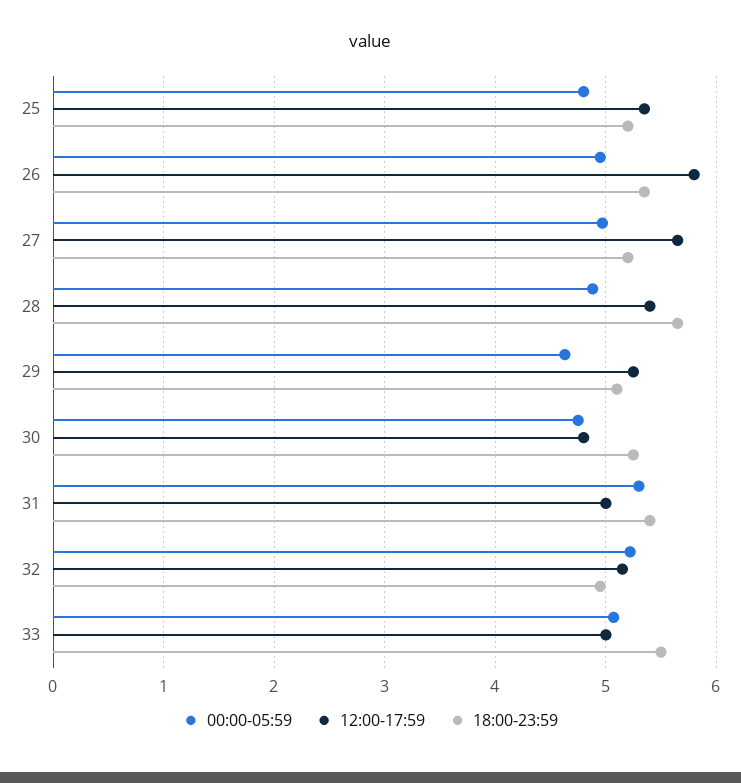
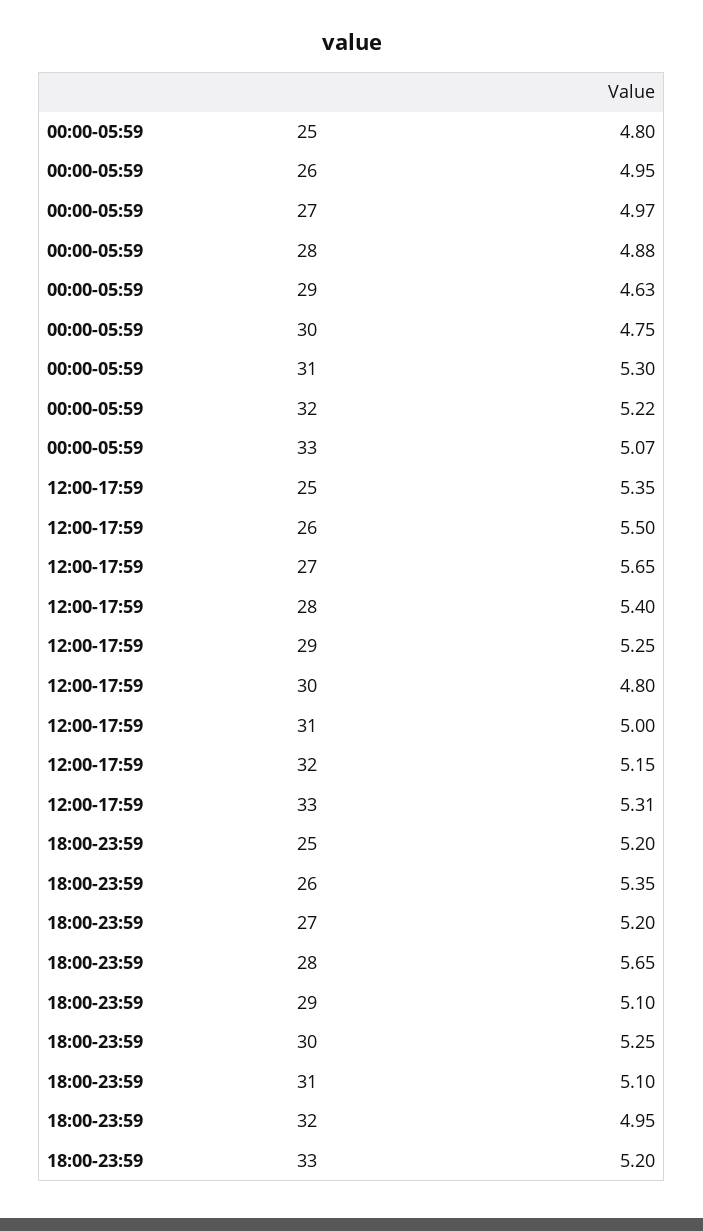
  {
    "00:00-05:59": {
      "25": 4.8,
      "26": 4.95,
      "27": 4.97,
      "28": 4.88,
      "29": 4.63,
      "30": 4.75,
      "31": 5.3,
      "32": 5.22,
      "33": 5.07
    },
    "12:00-17:59": {
      "25": 5.35,
-     "26": 5.8,
+     "26": 5.5,
      "27": 5.65,
      "28": 5.4,
      "29": 5.25,
      "30": 4.8,
      "31": 5,
      "32": 5.15,
-     "33": 5
+     "33": 5.31
    },
    "18:00-23:59": {
      "25": 5.2,
      "26": 5.35,
      "27": 5.2,
      "28": 5.65,
      "29": 5.1,
      "30": 5.25,
-     "31": 5.4,
+     "31": 5.1,
      "32": 4.95,
-     "33": 5.5
+     "33": 5.2
    }
  }

